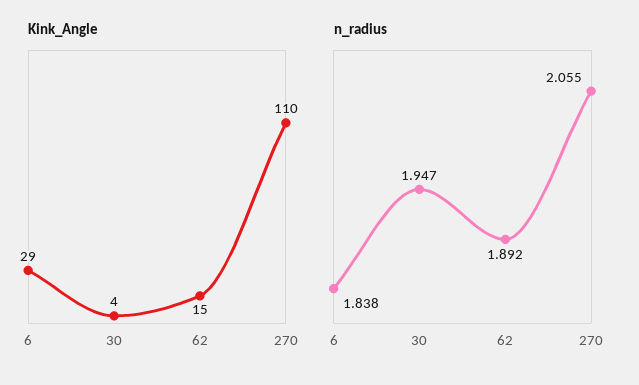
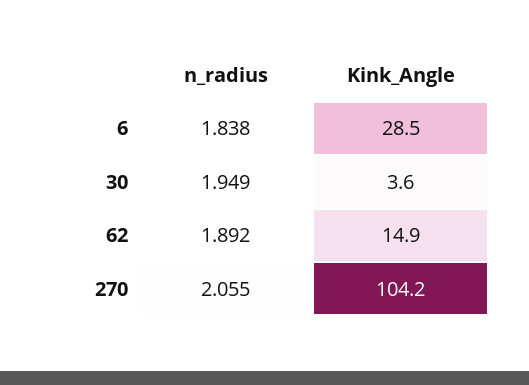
  {
    "Kink_Angle": {
      "6": 28.5,
      "30": 3.6,
      "62": 14.9,
-     "270": 110
+     "270": 104.2
    },
    "n_radius": {
      "6": 1.838,
-     "30": 1.947,
+     "30": 1.949,
      "62": 1.892,
      "270": 2.055
    }
  }

